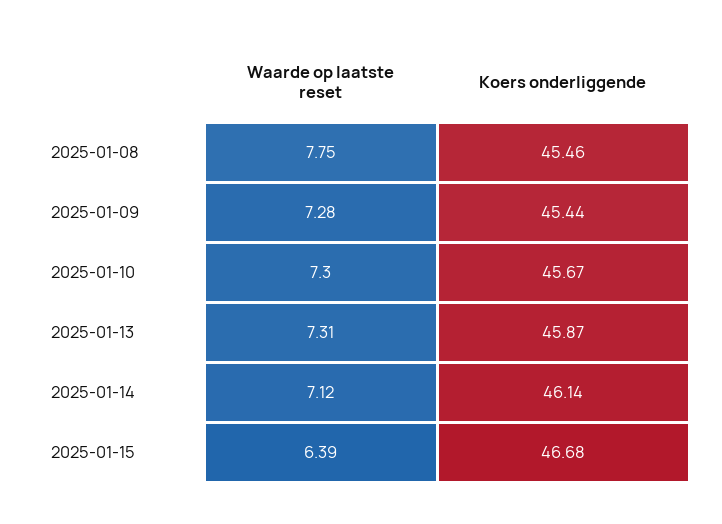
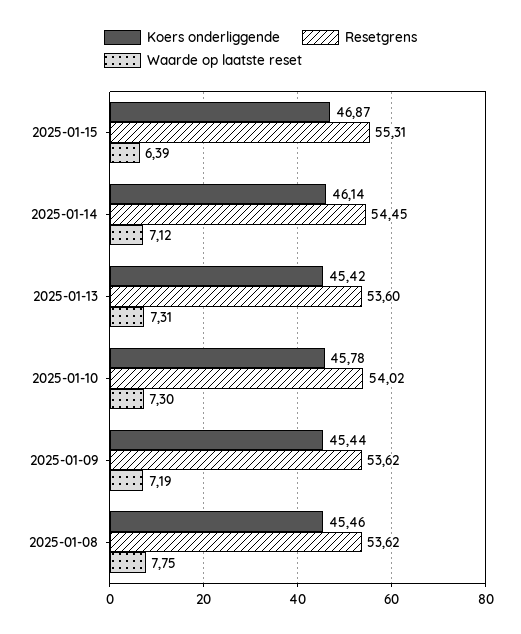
  {
    "Waarde op laatste reset": {
      "2025-01-08": 7.75,
-     "2025-01-09": 7.28,
+     "2025-01-09": 7.19,
      "2025-01-10": 7.3,
      "2025-01-13": 7.31,
      "2025-01-14": 7.12,
      "2025-01-15": 6.39
    },
    "Koers onderliggende": {
      "2025-01-08": 45.46,
      "2025-01-09": 45.44,
-     "2025-01-10": 45.67,
+     "2025-01-10": 45.78,
-     "2025-01-13": 45.87,
+     "2025-01-13": 45.42,
      "2025-01-14": 46.14,
-     "2025-01-15": 46.68
+     "2025-01-15": 46.87
-   }
+   },
+   "Resetgrens": {
+     "2025-01-15": 55.31,
+     "2025-01-14": 54.45,
+     "2025-01-13": 53.6,
+     "2025-01-10": 54.02,
+     "2025-01-09": 53.62,
+     "2025-01-08": 53.62
+   }
  }

